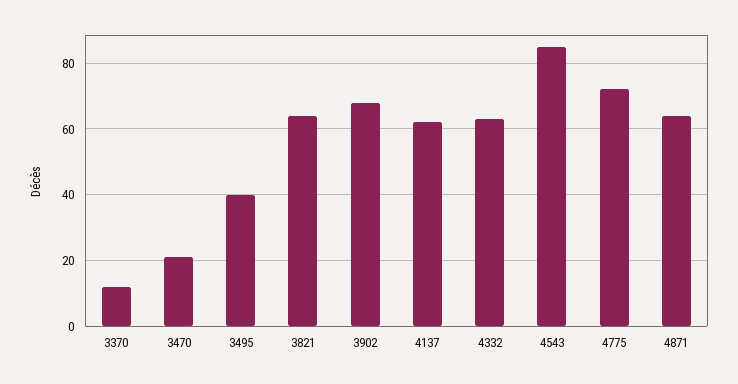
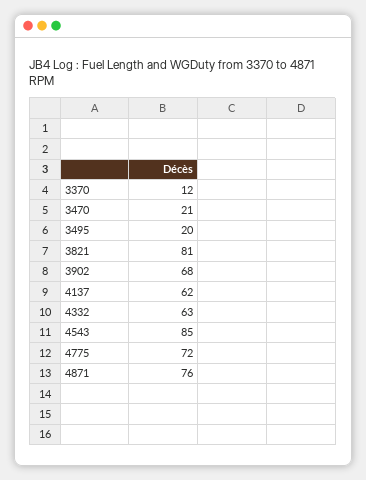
  {
    "3370": 12,
    "3470": 21,
-   "3495": 40,
+   "3495": 20,
-   "3821": 65,
+   "3821": 81,
    "3902": 68,
    "4137": 62,
    "4332": 63,
    "4543": 85,
    "4775": 72,
-   "4871": 65
+   "4871": 76
  }

